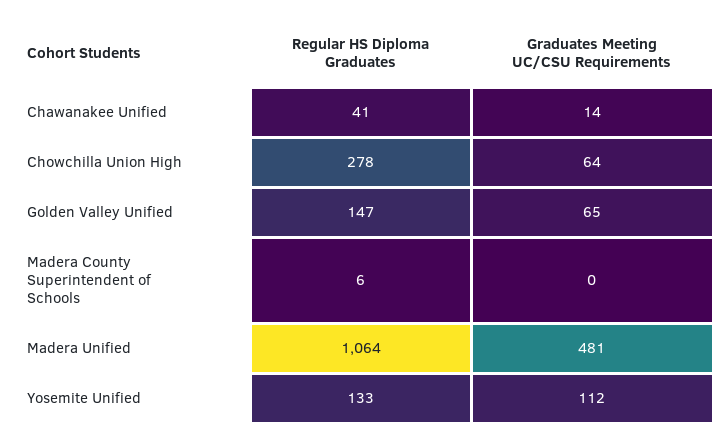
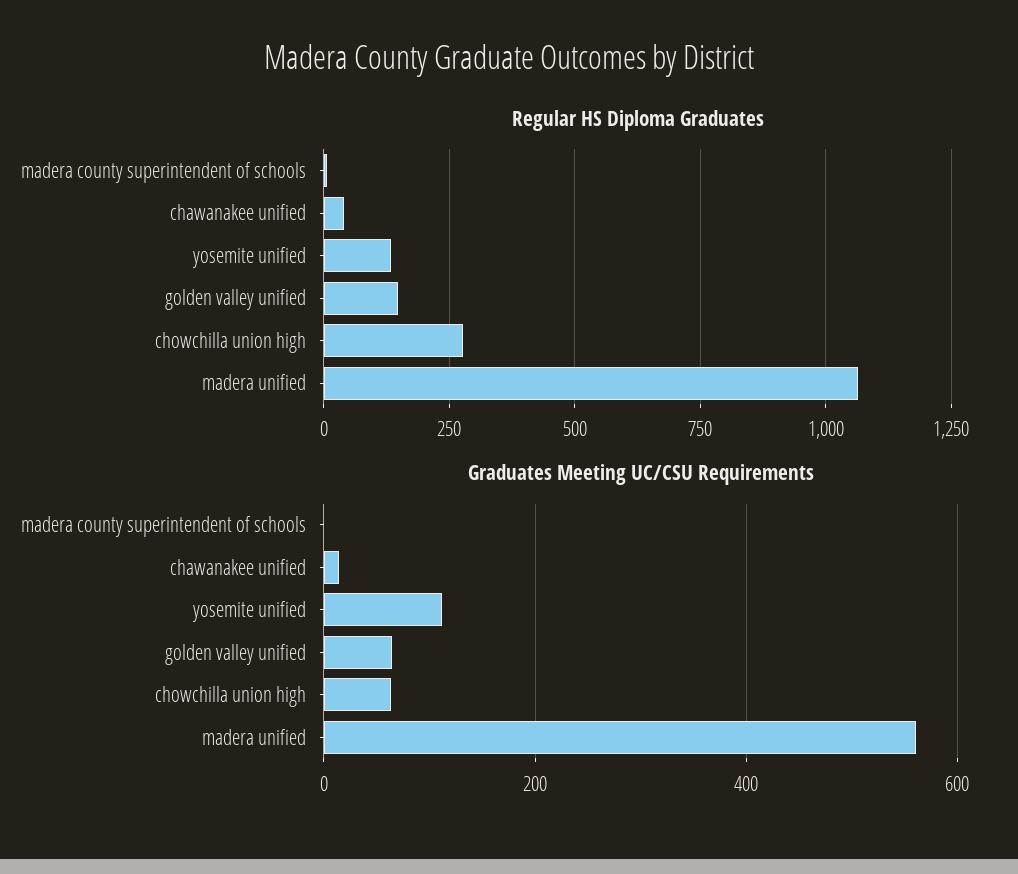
  {
    "Regular HS Diploma Graduates": {
      "Chawanakee Unified": 41,
      "Chowchilla Union High": 278,
      "Golden Valley Unified": 147,
      "Madera County Superintendent of Schools": 6,
      "Madera Unified": 1064,
      "Yosemite Unified": 133
    },
    "Graduates Meeting UC/CSU Requirements": {
      "Chawanakee Unified": 14,
      "Chowchilla Union High": 64,
      "Golden Valley Unified": 65,
      "Madera County Superintendent of Schools": 0,
-     "Madera Unified": 481,
+     "Madera Unified": 560,
      "Yosemite Unified": 112
    }
  }

